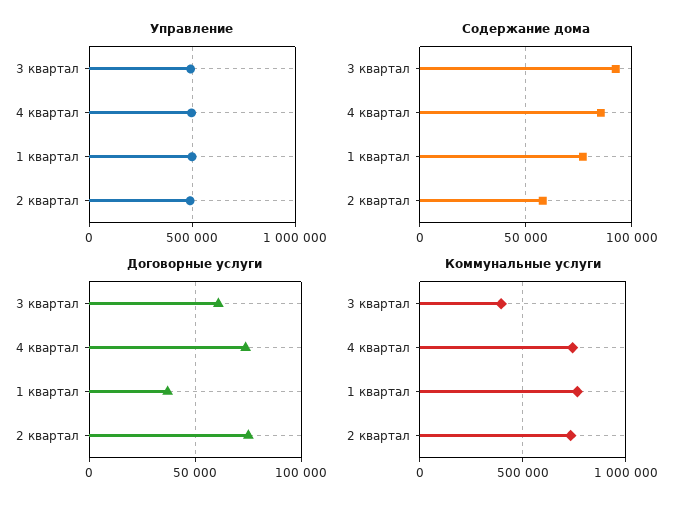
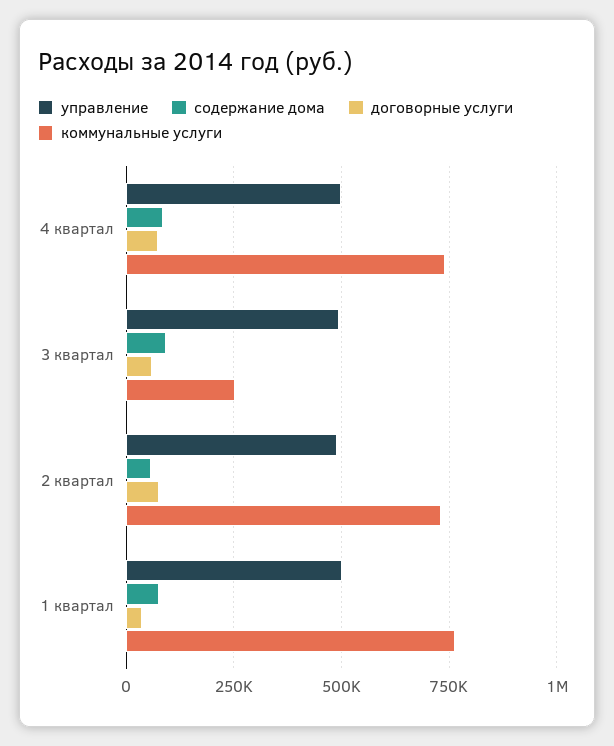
  {
    "Управление": {
      "3 квартал": 500000,
      "4 квартал": 500000,
      "1 квартал": 500000,
      "2 квартал": 500000
    },
    "Содержание дома": {
      "3 квартал": 90000,
      "4 квартал": 85000,
      "1 квартал": 75000,
      "2 квартал": 60000
    },
    "Договорные услуги": {
      "3 квартал": 60000,
      "4 квартал": 75000,
      "1 квартал": 35000,
      "2 квартал": 75000
    },
    "Коммунальные услуги": {
-     "3 квартал": 400000,
+     "3 квартал": 250000,
      "4 квартал": 750000,
      "1 квартал": 775000,
      "2 квартал": 725000
    }
  }

